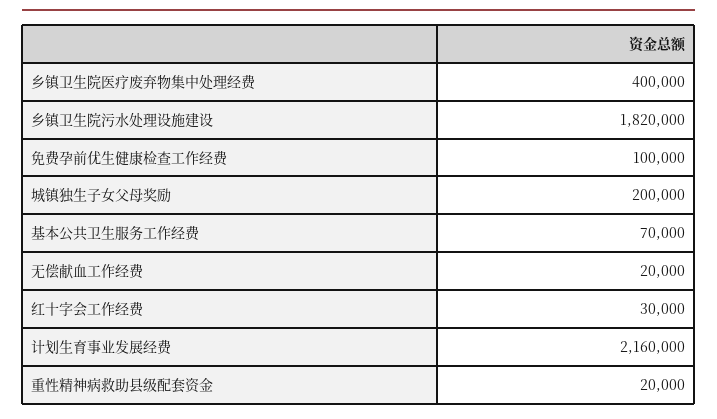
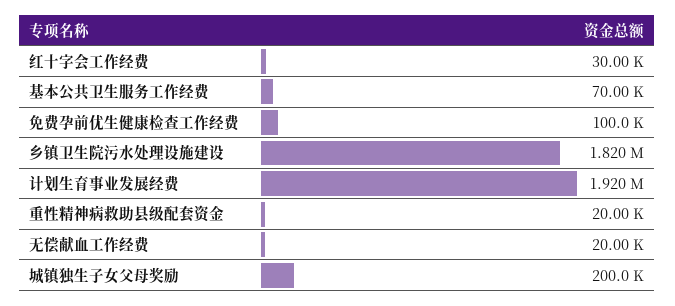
  {
-   "乡镇卫生院医疗废弃物集中处理经费": 400000,
    "乡镇卫生院污水处理设施建设": 1820000,
    "免费孕前优生健康检查工作经费": 100000,
    "城镇独生子女父母奖励": 200000,
    "基本公共卫生服务工作经费": 70000,
    "无偿献血工作经费": 20000,
    "红十字会工作经费": 30000,
-   "计划生育事业发展经费": 2160000,
+   "计划生育事业发展经费": 1920000,
    "重性精神病救助县级配套资金": 20000
  }

